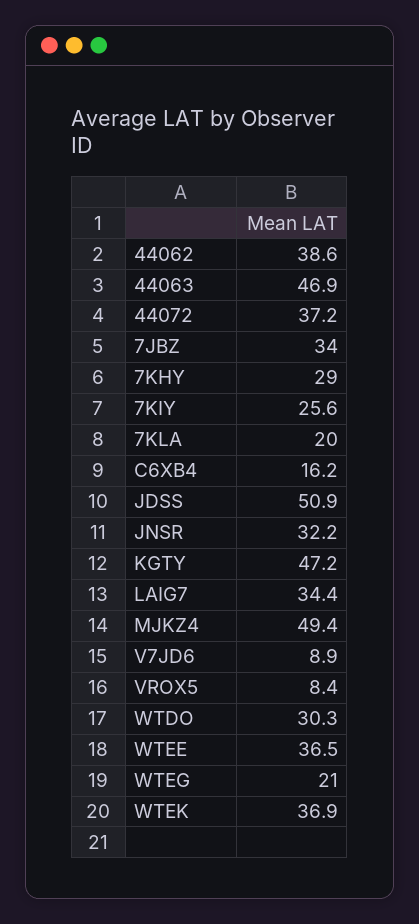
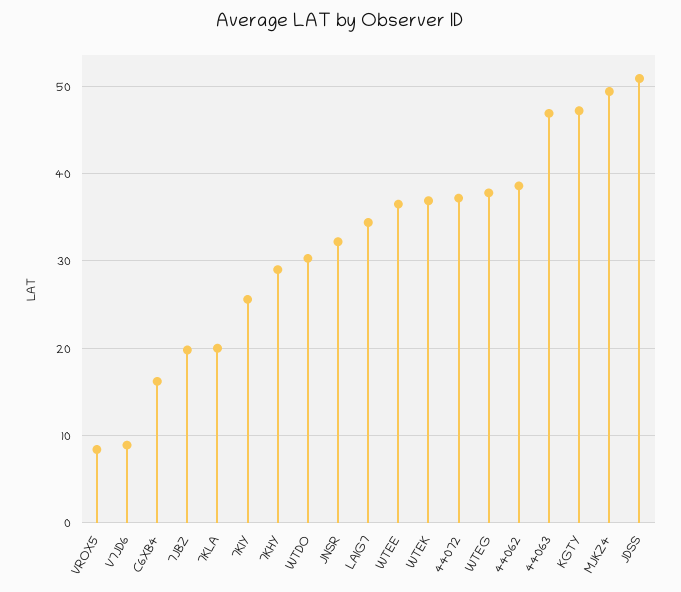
  {
    "44062": 38.6,
    "44063": 46.9,
    "44072": 37.2,
-   "7JBZ": 34,
+   "7JBZ": 20,
    "7KHY": 29,
    "7KIY": 25.6,
    "7KLA": 20,
    "C6XB4": 16.2,
    "JDSS": 50.9,
    "JNSR": 32.2,
    "KGTY": 47.2,
    "LAIG7": 34.4,
    "MJKZ4": 49.4,
    "V7JD6": 8.9,
    "VROX5": 8.4,
    "WTDO": 30.3,
    "WTEE": 36.5,
-   "WTEG": 21,
+   "WTEG": 38,
    "WTEK": 36.9
  }

